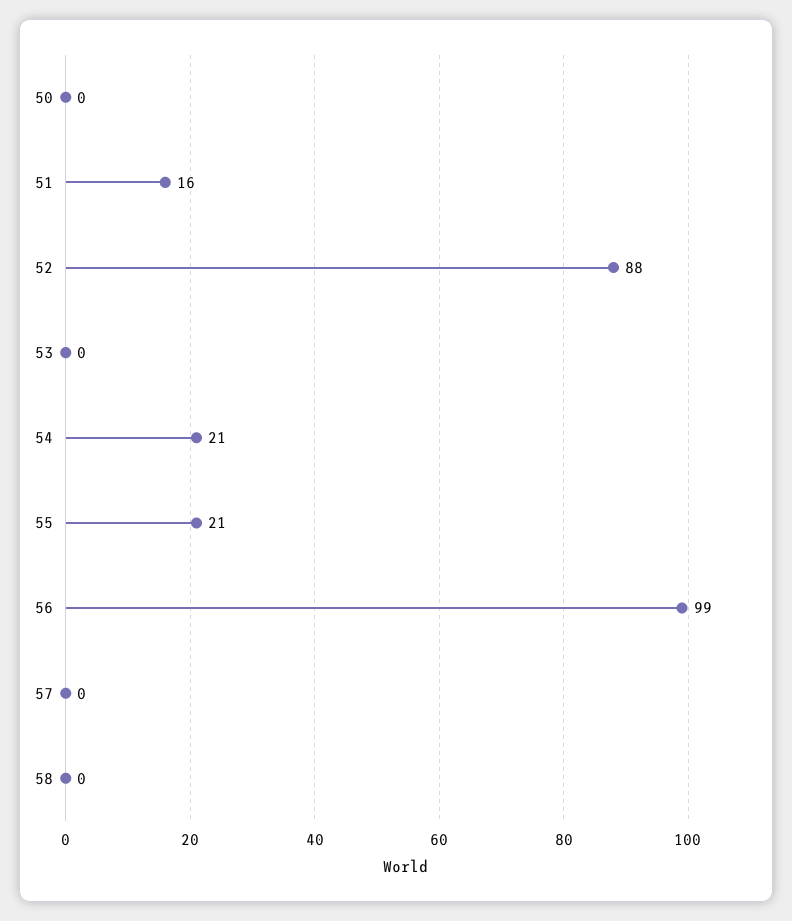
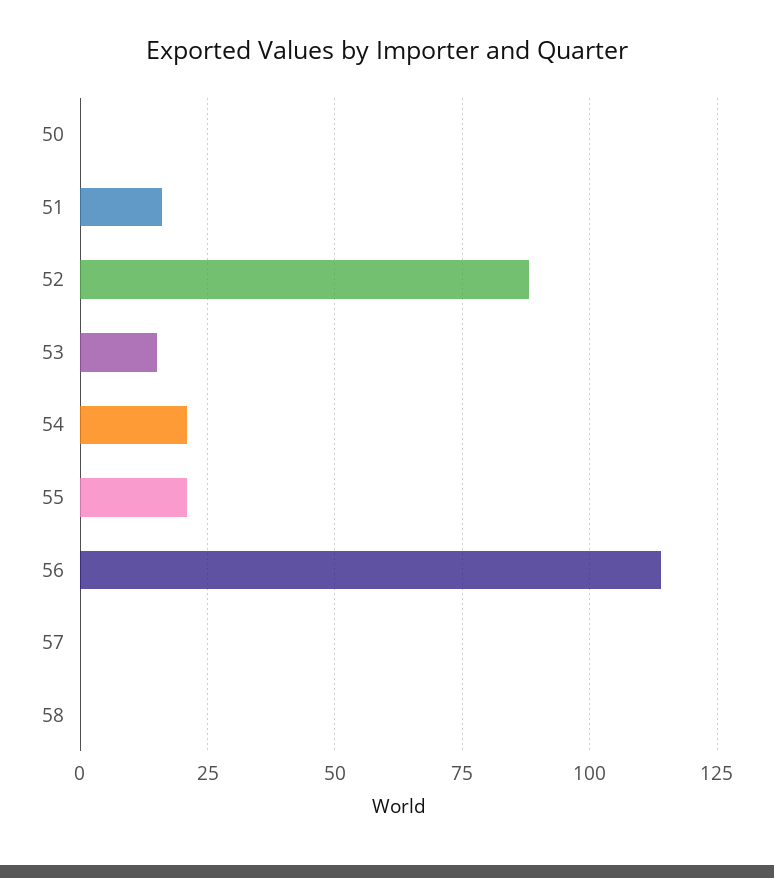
  {
    "50": 0,
    "51": 16,
    "52": 88,
-   "53": 0,
+   "53": 15,
    "54": 21,
    "55": 21,
-   "56": 99,
+   "56": 115,
    "57": 0,
    "58": 0
  }

